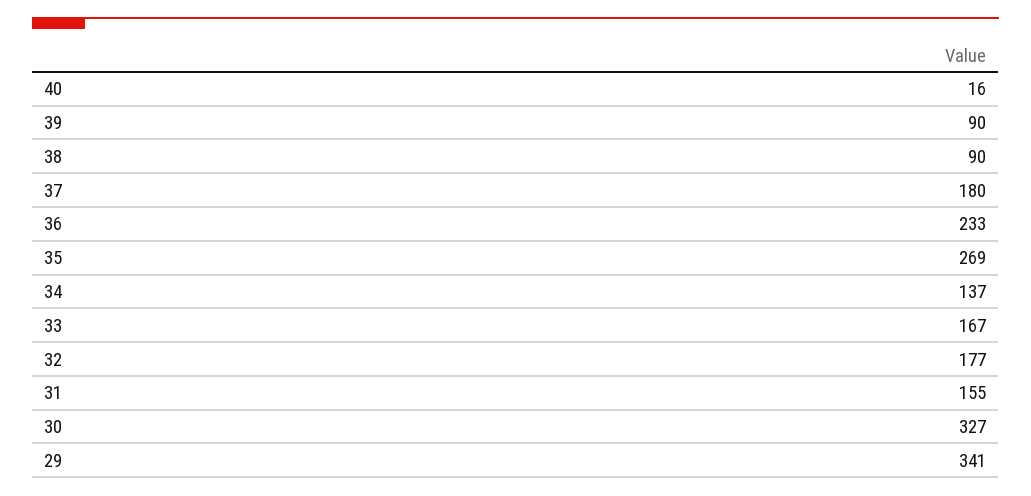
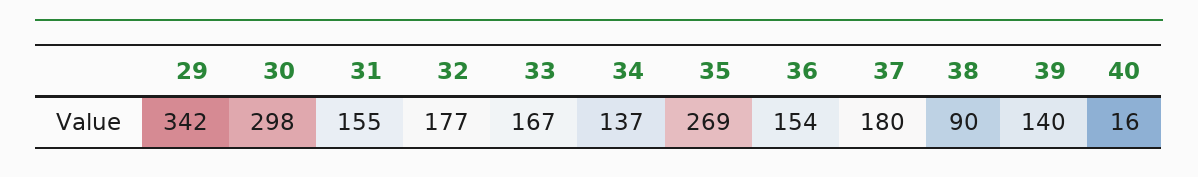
  {
    "40": 16,
-   "39": 90,
+   "39": 140,
    "38": 90,
    "37": 180,
-   "36": 233,
+   "36": 154,
    "35": 269,
    "34": 137,
    "33": 167,
    "32": 177,
    "31": 155,
-   "30": 327,
+   "30": 298,
-   "29": 341
+   "29": 342
  }

